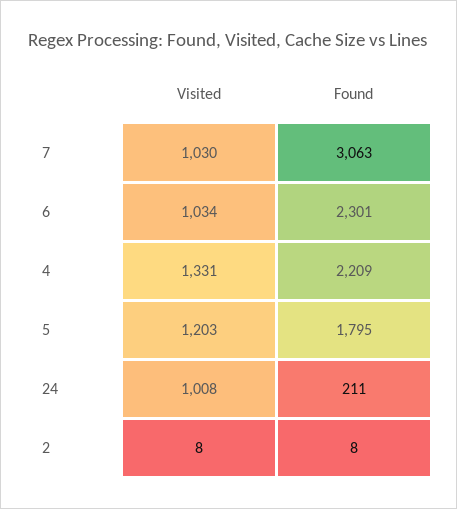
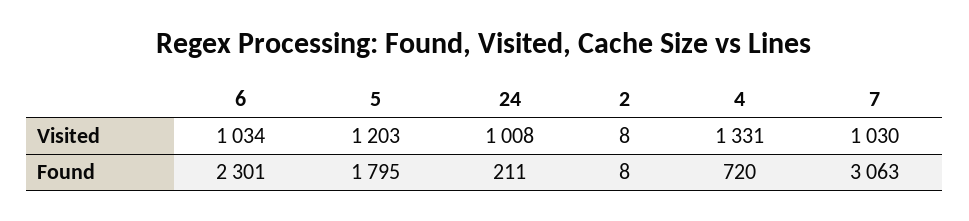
  {
    "Visited": {
      "7": 1030,
      "6": 1034,
      "4": 1331,
      "5": 1203,
      "24": 1008,
      "2": 8
    },
    "Found": {
      "7": 3063,
      "6": 2301,
-     "4": 2209,
+     "4": 720,
      "5": 1795,
      "24": 211,
      "2": 8
    }
  }

